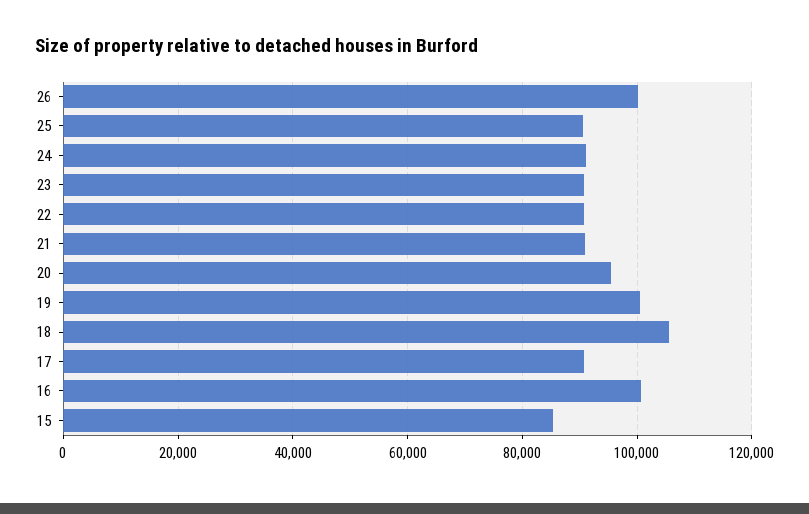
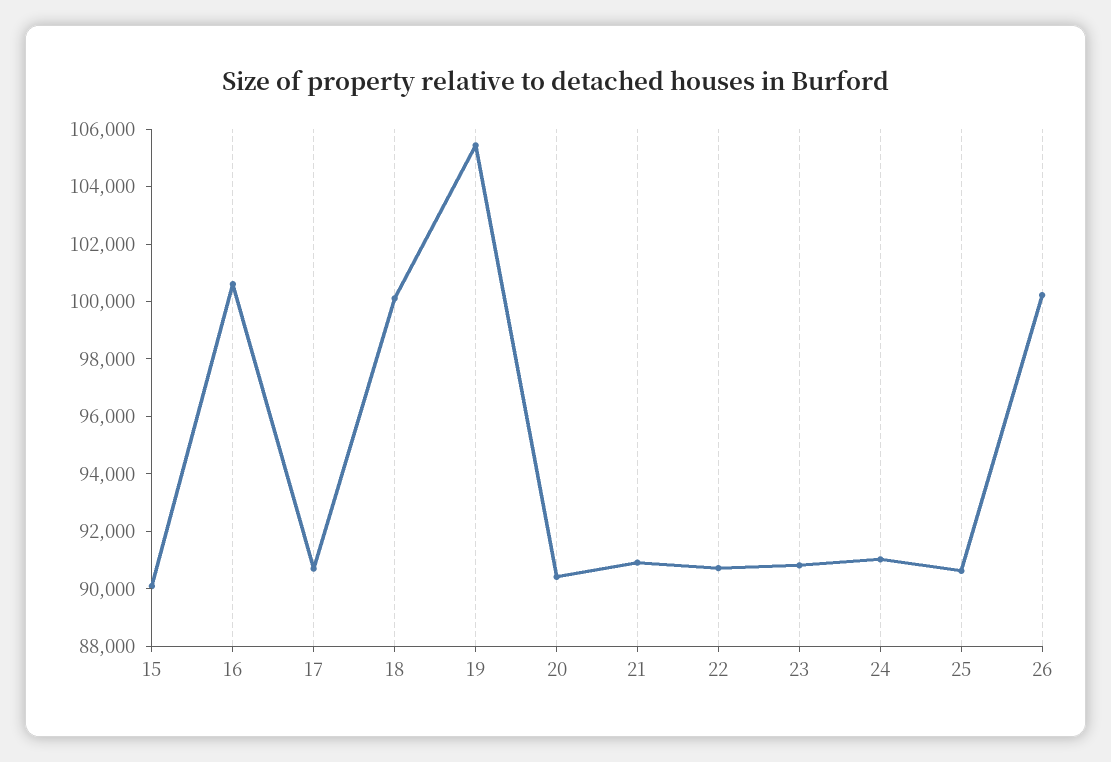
  {
    "26": 100000,
    "25": 90500,
    "24": 91000,
    "23": 91000,
    "22": 90500,
    "21": 91000,
-   "20": 96000,
+   "20": 90500,
-   "19": 100000,
+   "19": 105500,
-   "18": 106000,
+   "18": 100000,
    "17": 90500,
    "16": 100500,
-   "15": 86000
+   "15": 90000
  }

